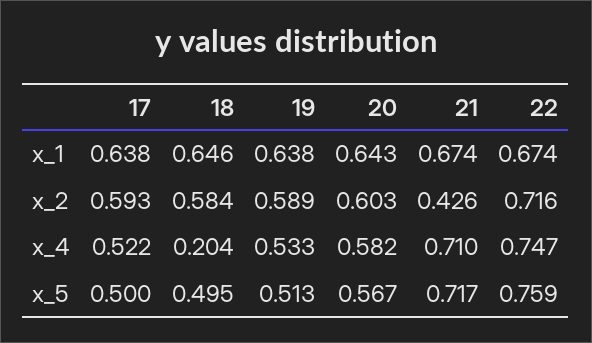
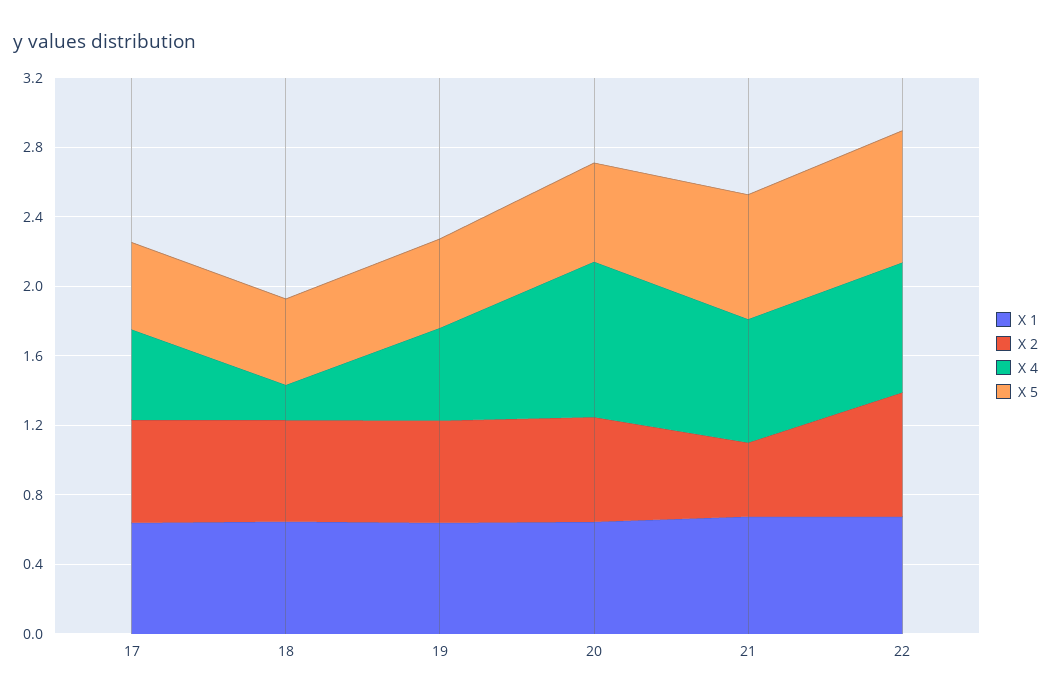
  {
    "x_1": {
      "17": 0.638,
      "18": 0.646,
      "19": 0.638,
      "20": 0.643,
      "21": 0.674,
      "22": 0.674
    },
    "x_2": {
      "17": 0.593,
      "18": 0.584,
      "19": 0.589,
      "20": 0.603,
      "21": 0.426,
      "22": 0.716
    },
    "x_4": {
      "17": 0.522,
      "18": 0.204,
      "19": 0.533,
-     "20": 0.582,
+     "20": 0.9,
      "21": 0.71,
      "22": 0.747
    },
    "x_5": {
      "17": 0.5,
      "18": 0.495,
      "19": 0.513,
      "20": 0.567,
      "21": 0.717,
      "22": 0.759
    }
  }

